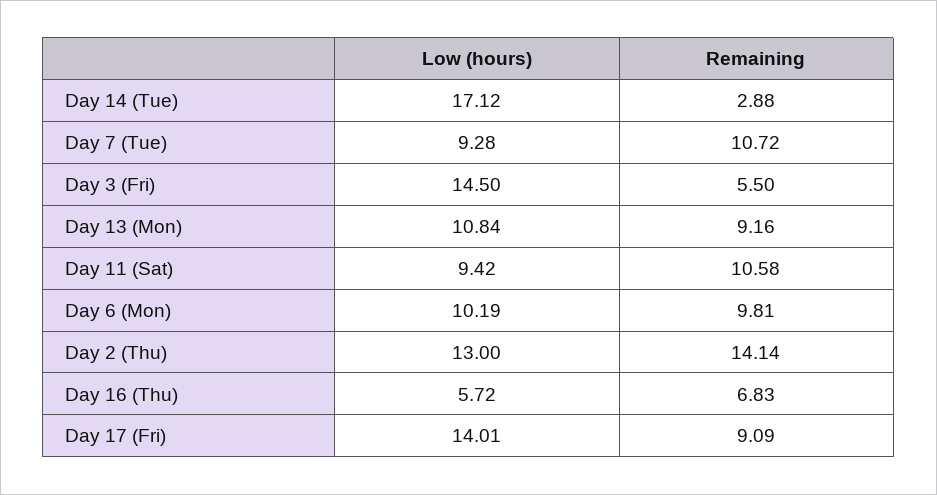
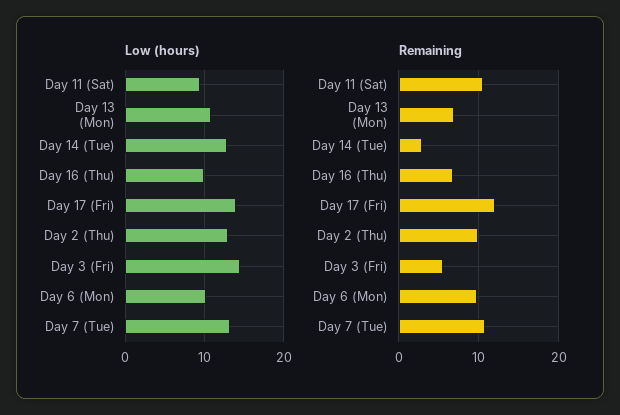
  {
    "Low (hours)": {
-     "Day 14 (Tue)": 17.12,
+     "Day 14 (Tue)": 13,
-     "Day 7 (Tue)": 9.28,
+     "Day 7 (Tue)": 13,
      "Day 3 (Fri)": 14.5,
      "Day 13 (Mon)": 10.84,
      "Day 11 (Sat)": 9.42,
      "Day 6 (Mon)": 10.19,
      "Day 2 (Thu)": 13,
-     "Day 16 (Thu)": 5.72,
+     "Day 16 (Thu)": 10,
      "Day 17 (Fri)": 14.01
    },
    "Remaining": {
      "Day 14 (Tue)": 2.88,
      "Day 7 (Tue)": 10.72,
      "Day 3 (Fri)": 5.5,
-     "Day 13 (Mon)": 9.16,
+     "Day 13 (Mon)": 7,
      "Day 11 (Sat)": 10.58,
      "Day 6 (Mon)": 9.81,
-     "Day 2 (Thu)": 14.14,
+     "Day 2 (Thu)": 10,
      "Day 16 (Thu)": 6.83,
-     "Day 17 (Fri)": 9.09
+     "Day 17 (Fri)": 12
    }
  }

